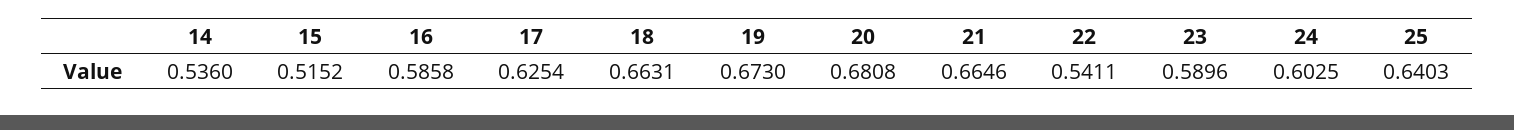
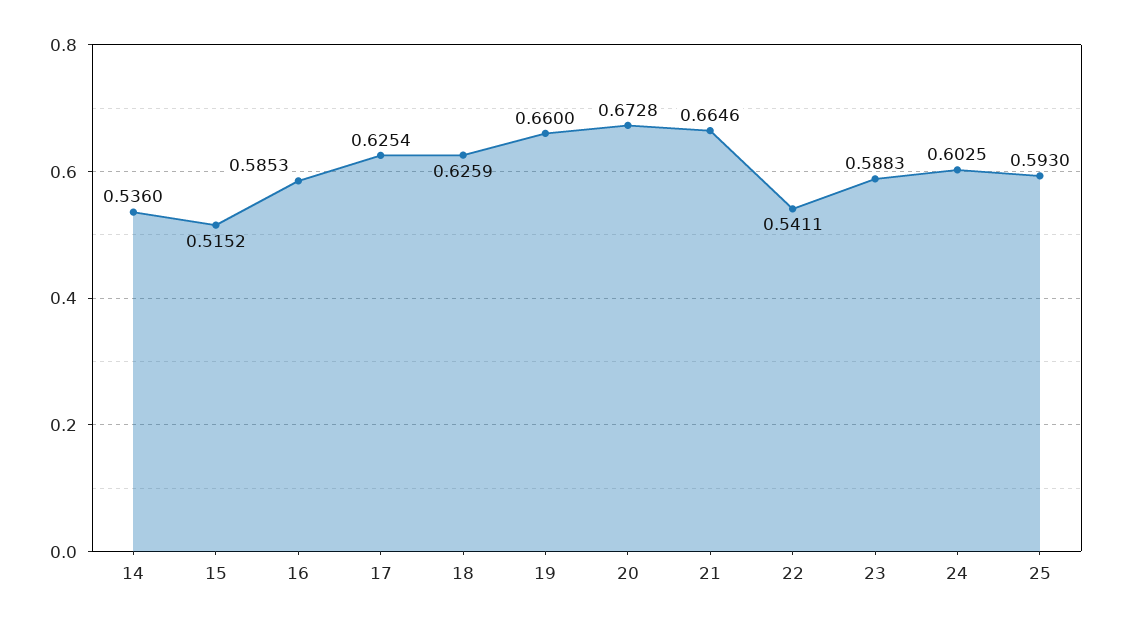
  {
    "14": 0.536,
    "15": 0.5152,
-   "16": 0.5858,
+   "16": 0.5853,
    "17": 0.6254,
-   "18": 0.6631,
+   "18": 0.6259,
-   "19": 0.673,
+   "19": 0.66,
-   "20": 0.6808,
+   "20": 0.6728,
    "21": 0.6646,
    "22": 0.5411,
-   "23": 0.5896,
+   "23": 0.5883,
    "24": 0.6025,
-   "25": 0.6403
+   "25": 0.593
  }

